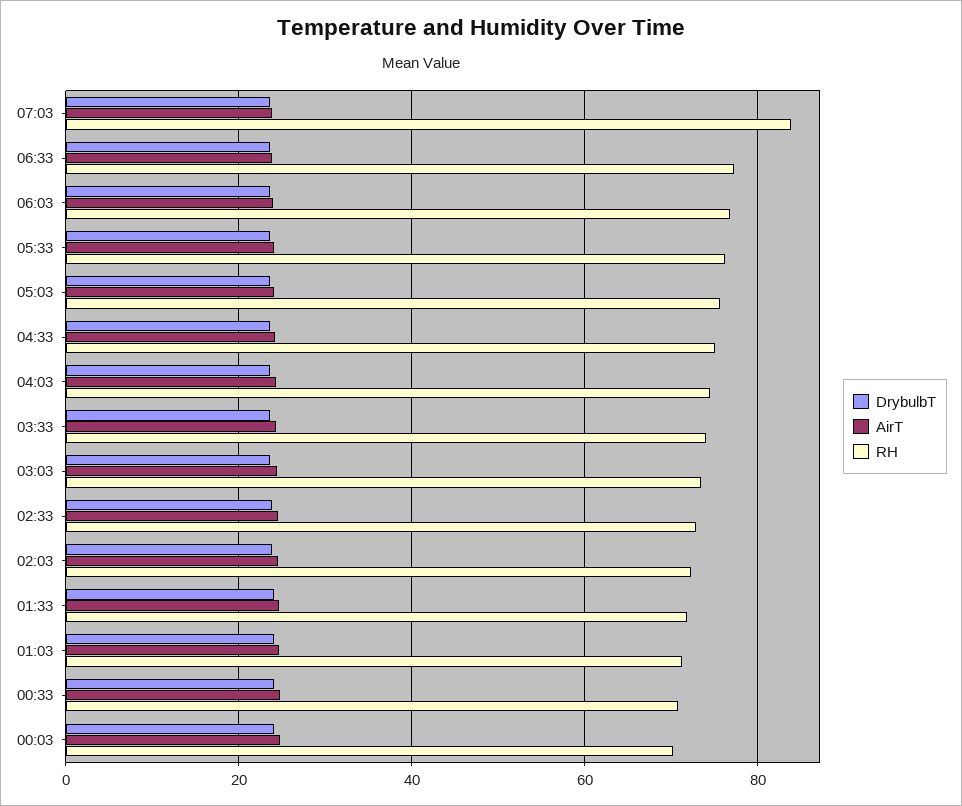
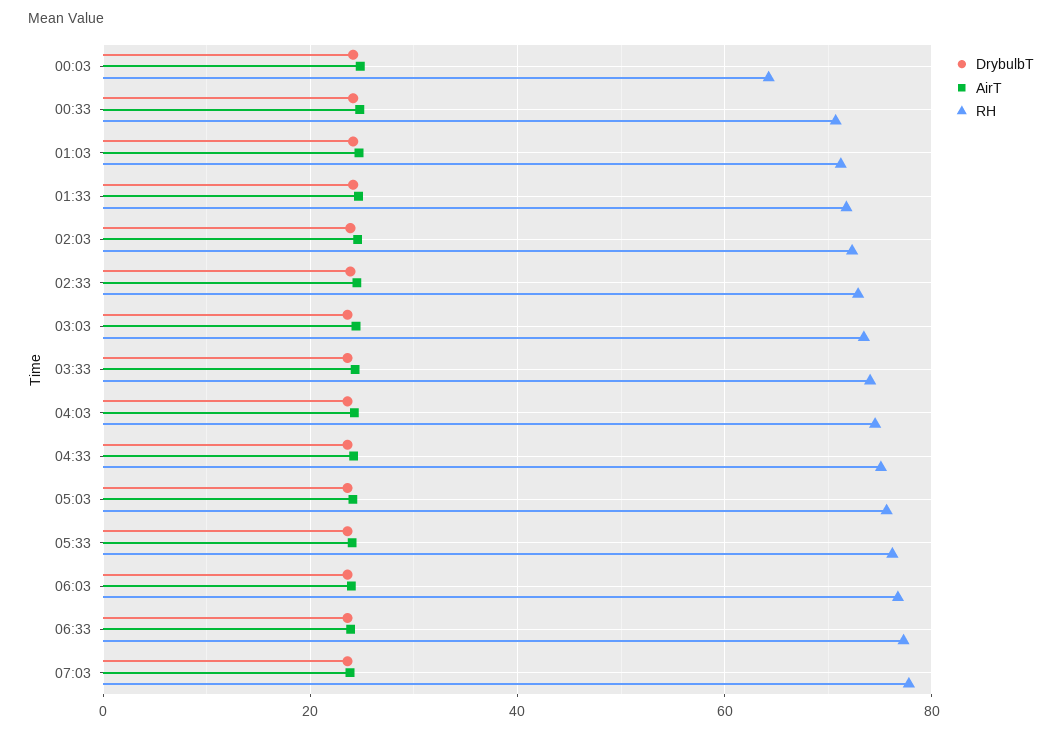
  {
    "DrybulbT": {
      "07:03": 24,
      "06:33": 24,
      "06:03": 24,
      "05:33": 24,
      "05:03": 24,
      "04:33": 24,
      "04:03": 24,
      "03:33": 24,
      "03:03": 24,
      "02:33": 24,
      "02:03": 24,
      "01:33": 24,
      "01:03": 24,
      "00:33": 24,
      "00:03": 24
    },
    "AirT": {
      "07:03": 24,
      "06:33": 24,
      "06:03": 24,
      "05:33": 24,
      "05:03": 24,
      "04:33": 24,
      "04:03": 24,
      "03:33": 24,
      "03:03": 24,
      "02:33": 24,
      "02:03": 24,
      "01:33": 24,
      "01:03": 24,
      "00:33": 24,
      "00:03": 24
    },
    "RH": {
-     "07:03": 84,
+     "07:03": 78,
      "06:33": 78,
      "06:03": 76,
      "05:33": 76,
      "05:03": 76,
      "04:33": 76,
      "04:03": 74,
      "03:33": 74,
      "03:03": 74,
      "02:33": 72,
      "02:03": 72,
      "01:33": 72,
      "01:03": 72,
      "00:33": 70,
-     "00:03": 70
+     "00:03": 64
    }
  }

